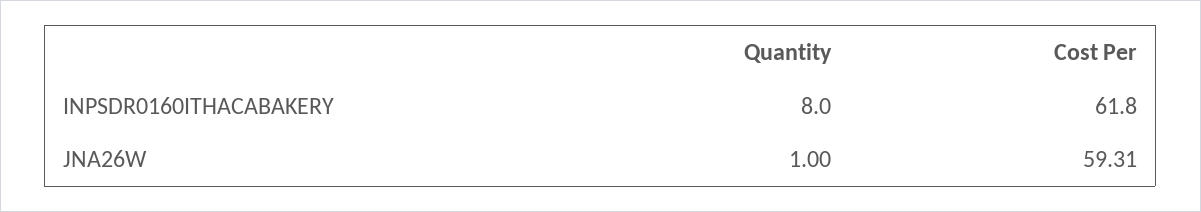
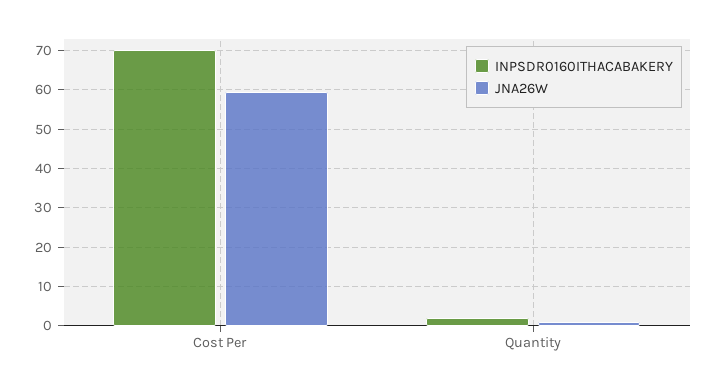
  {
    "INPSDR0160ITHACABAKERY": {
-     "Quantity": 8,
+     "Quantity": 2,
-     "Cost Per": 61.8
+     "Cost Per": 70
    },
    "JNA26W": {
      "Quantity": 1,
      "Cost Per": 59.31
    }
  }

